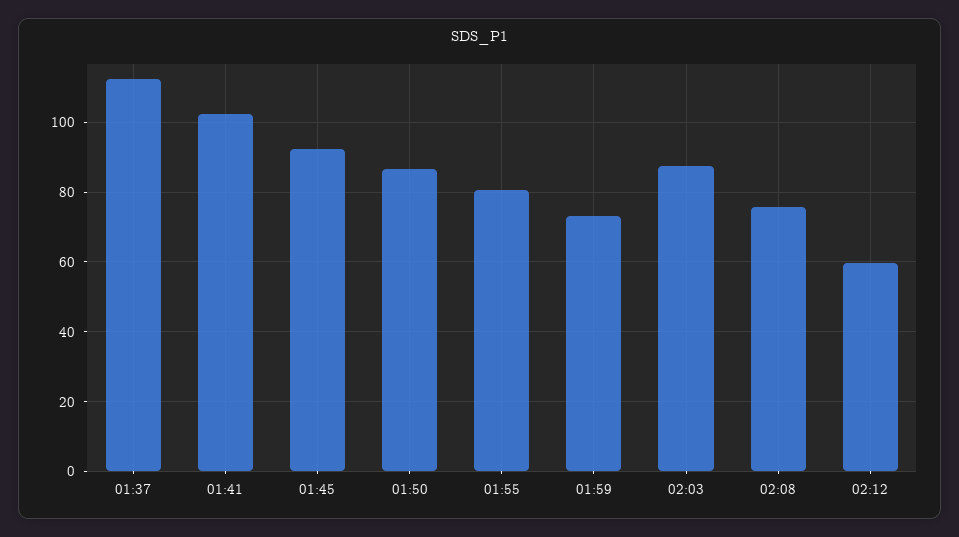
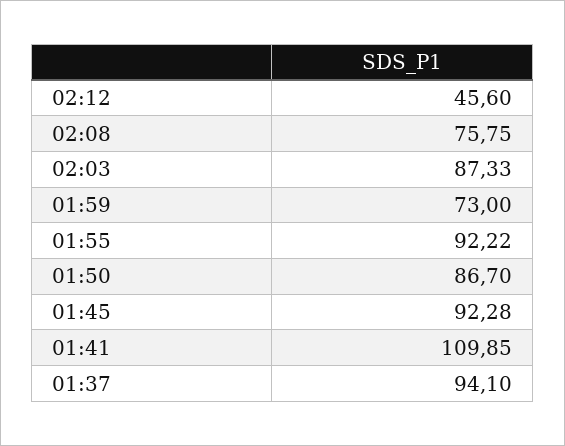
  {
-   "01:37": 112,
+   "01:37": 94.1,
-   "01:41": 102,
+   "01:41": 109.85,
    "01:45": 92.28,
    "01:50": 86.7,
-   "01:55": 80,
+   "01:55": 92.22,
    "01:59": 73,
    "02:03": 87.33,
    "02:08": 75.75,
-   "02:12": 60
+   "02:12": 45.6
  }

